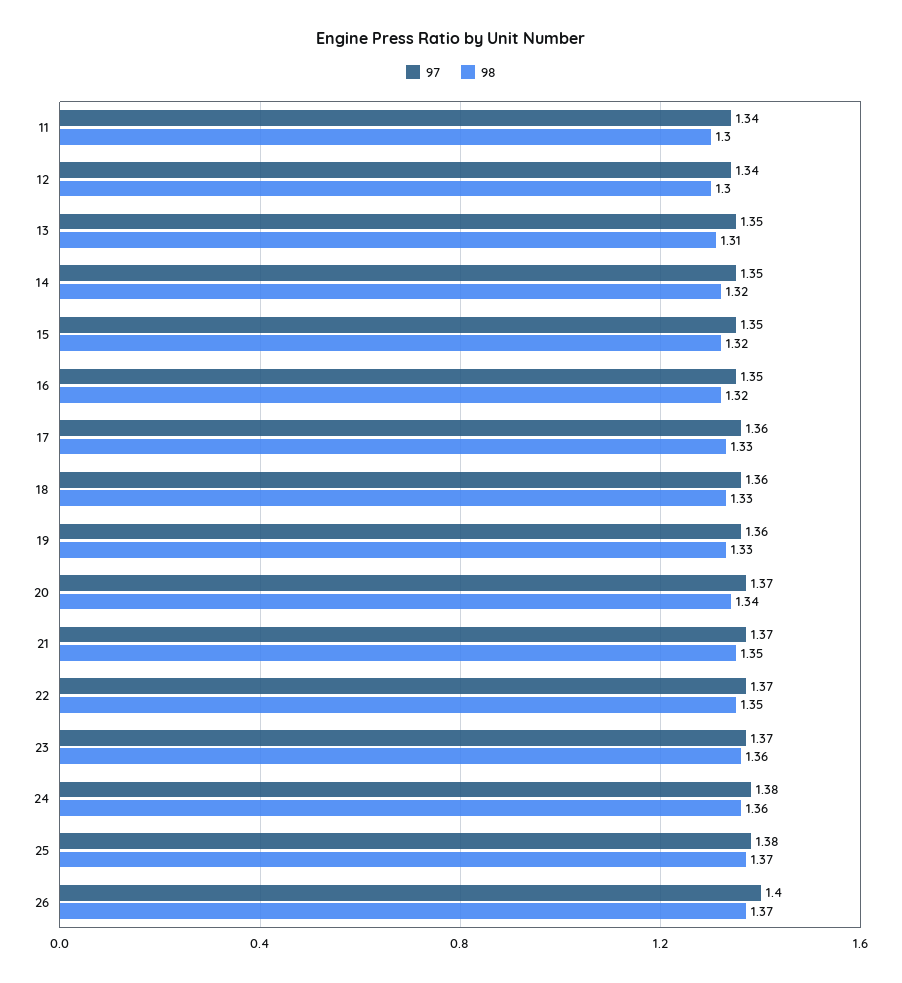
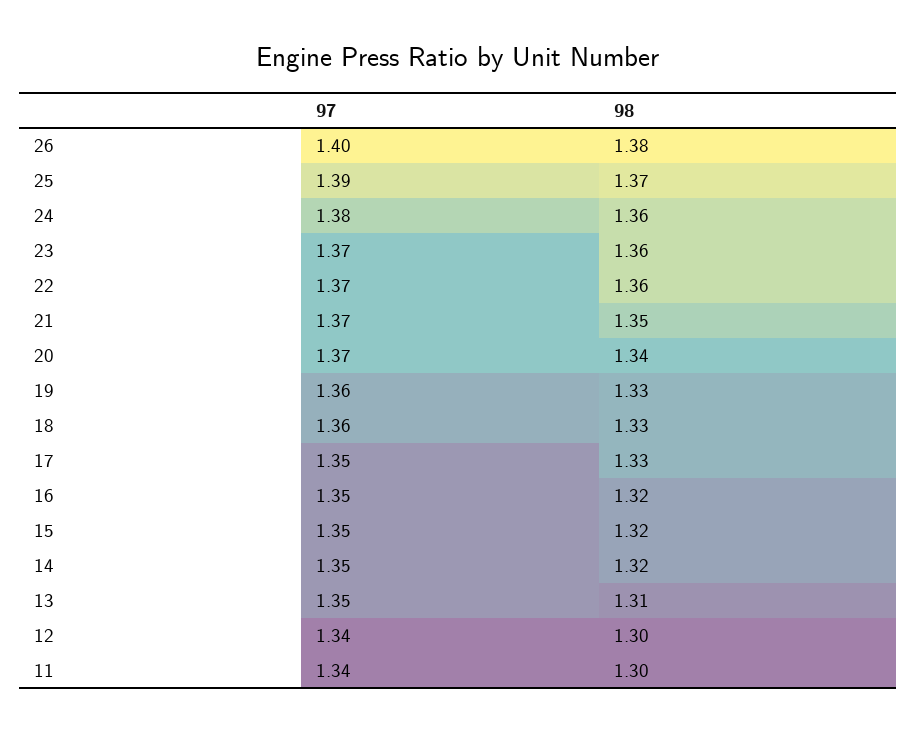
  {
    "97": {
      "11": 1.34,
      "12": 1.34,
      "13": 1.35,
      "14": 1.35,
      "15": 1.35,
      "16": 1.35,
-     "17": 1.36,
+     "17": 1.35,
      "18": 1.36,
      "19": 1.36,
      "20": 1.37,
      "21": 1.37,
      "22": 1.37,
      "23": 1.37,
      "24": 1.38,
-     "25": 1.38,
+     "25": 1.39,
      "26": 1.4
    },
    "98": {
      "11": 1.3,
      "12": 1.3,
      "13": 1.31,
      "14": 1.32,
      "15": 1.32,
      "16": 1.32,
      "17": 1.33,
      "18": 1.33,
      "19": 1.33,
      "20": 1.34,
      "21": 1.35,
-     "22": 1.35,
+     "22": 1.36,
      "23": 1.36,
      "24": 1.36,
      "25": 1.37,
-     "26": 1.37
+     "26": 1.38
    }
  }

